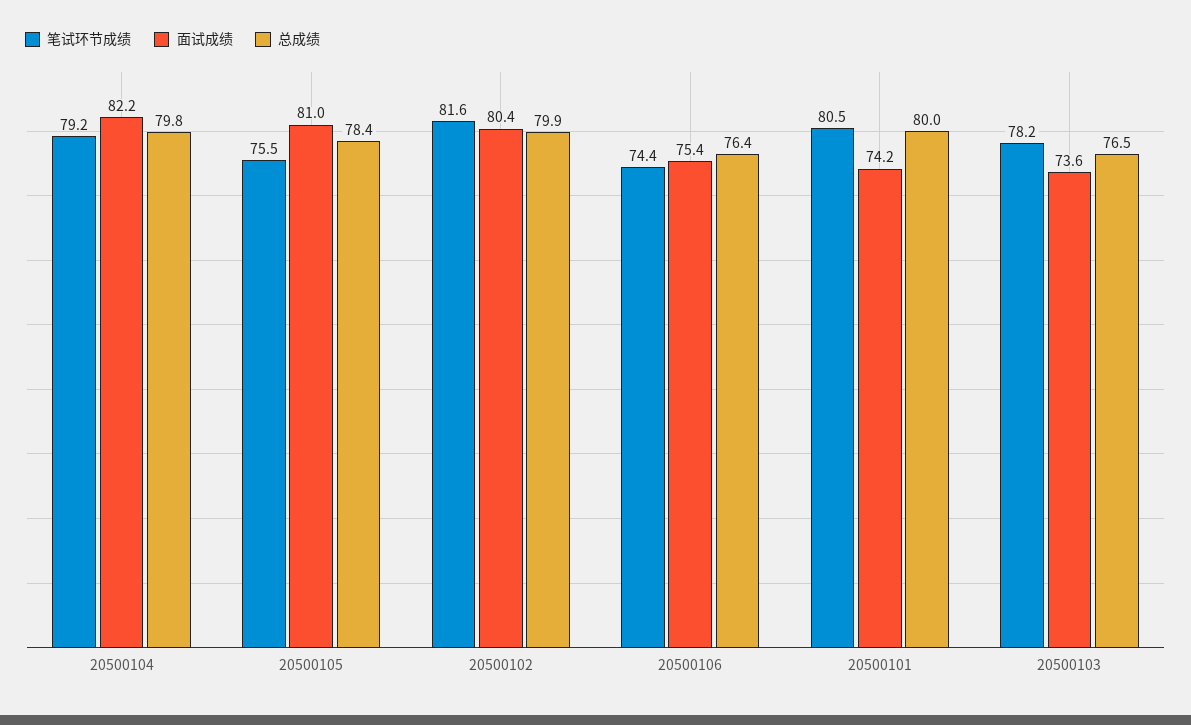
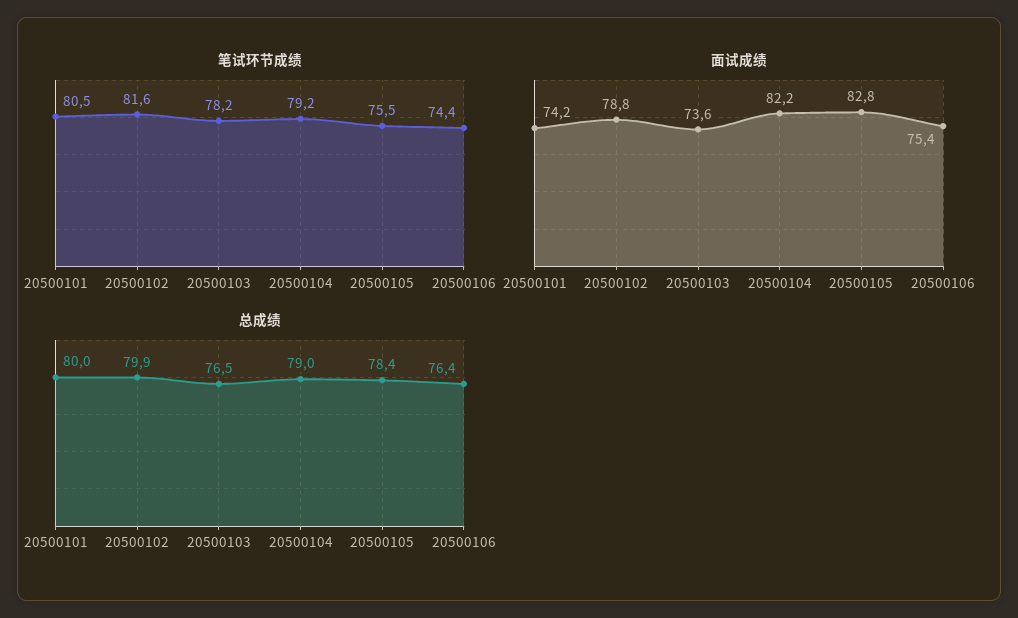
  {
    "笔试环节成绩": {
      "20500104": 79.2,
      "20500105": 75.5,
      "20500102": 81.6,
      "20500106": 74.4,
      "20500101": 80.5,
      "20500103": 78.2
    },
    "面试成绩": {
      "20500104": 82.2,
-     "20500105": 81,
+     "20500105": 82.8,
-     "20500102": 80.4,
+     "20500102": 78.8,
      "20500106": 75.4,
      "20500101": 74.2,
      "20500103": 73.6
    },
    "总成绩": {
-     "20500104": 79.8,
+     "20500104": 79,
      "20500105": 78.4,
      "20500102": 79.9,
      "20500106": 76.4,
      "20500101": 80,
      "20500103": 76.5
    }
  }

